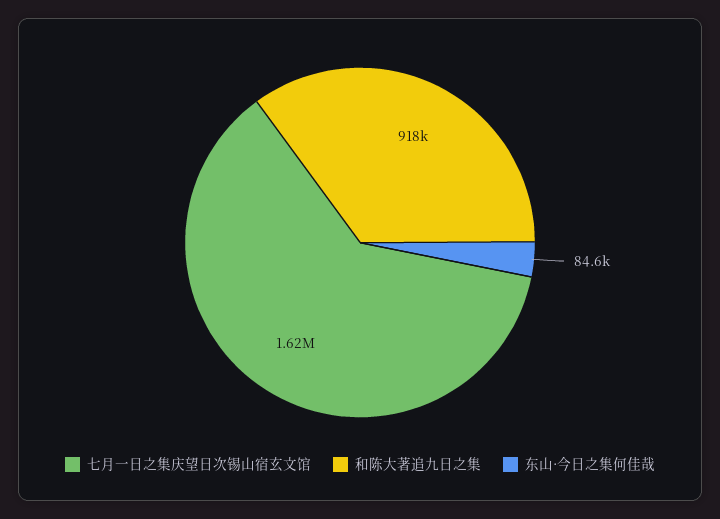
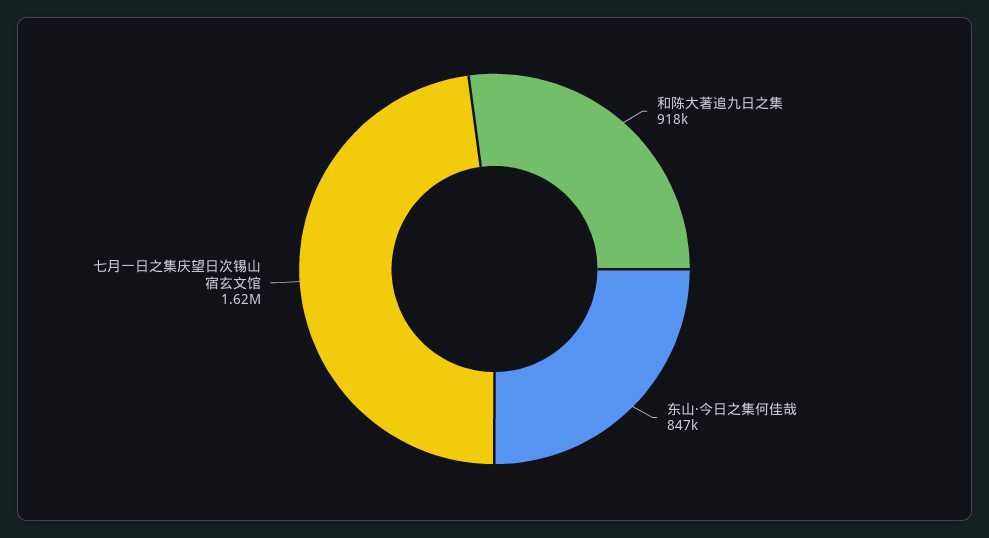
  {
    "七月一日之集庆望日次锡山宿玄文馆": 1620000,
    "和陈大著追九日之集": 918000,
-   "东山·今日之集何佳哉": 84600
+   "东山·今日之集何佳哉": 847000
  }

